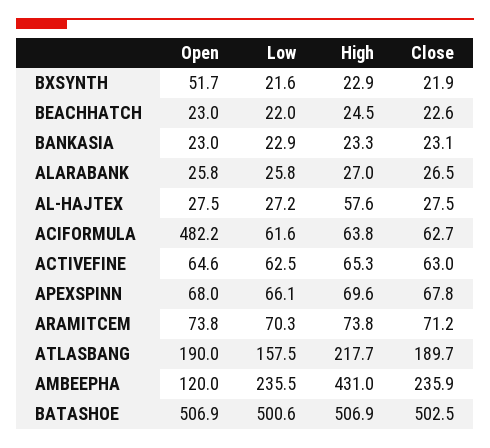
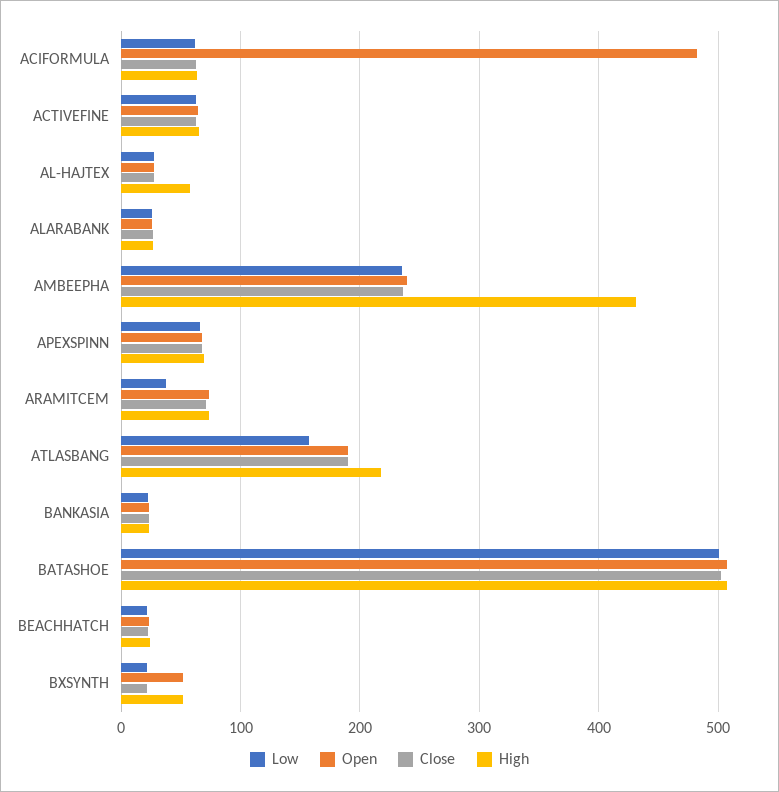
  {
    "Open": {
      "BXSYNTH": 51.7,
      "BEACHHATCH": 23,
      "BANKASIA": 23,
      "ALARABANK": 25.8,
      "AL-HAJTEX": 27.5,
      "ACIFORMULA": 482.2,
      "ACTIVEFINE": 64.6,
      "APEXSPINN": 68,
      "ARAMITCEM": 73.8,
      "ATLASBANG": 190,
-     "AMBEEPHA": 120,
+     "AMBEEPHA": 240,
      "BATASHOE": 506.9
    },
    "Low": {
      "BXSYNTH": 21.6,
      "BEACHHATCH": 22,
      "BANKASIA": 22.9,
      "ALARABANK": 25.8,
      "AL-HAJTEX": 27.2,
      "ACIFORMULA": 61.6,
      "ACTIVEFINE": 62.5,
      "APEXSPINN": 66.1,
-     "ARAMITCEM": 70.3,
+     "ARAMITCEM": 40,
      "ATLASBANG": 157.5,
      "AMBEEPHA": 235.5,
      "BATASHOE": 500.6
    },
    "High": {
-     "BXSYNTH": 22.9,
+     "BXSYNTH": 50,
      "BEACHHATCH": 24.5,
      "BANKASIA": 23.3,
      "ALARABANK": 27,
      "AL-HAJTEX": 57.6,
      "ACIFORMULA": 63.8,
      "ACTIVEFINE": 65.3,
      "APEXSPINN": 69.6,
      "ARAMITCEM": 73.8,
      "ATLASBANG": 217.7,
      "AMBEEPHA": 431,
      "BATASHOE": 506.9
    },
    "Close": {
      "BXSYNTH": 21.9,
      "BEACHHATCH": 22.6,
      "BANKASIA": 23.1,
      "ALARABANK": 26.5,
      "AL-HAJTEX": 27.5,
      "ACIFORMULA": 62.7,
      "ACTIVEFINE": 63,
      "APEXSPINN": 67.8,
      "ARAMITCEM": 71.2,
      "ATLASBANG": 189.7,
      "AMBEEPHA": 235.9,
      "BATASHOE": 502.5
    }
  }

